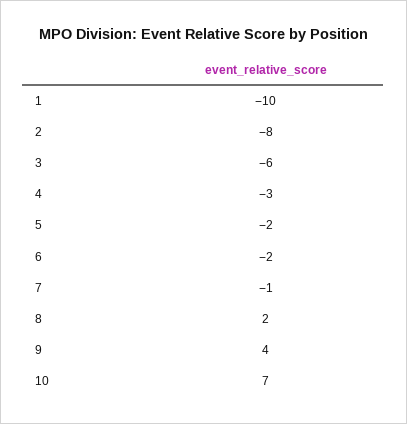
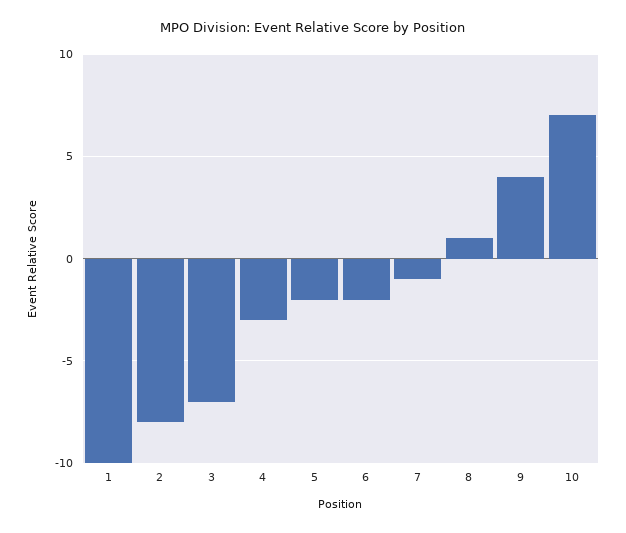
  {
    "1": -10,
    "2": -8,
-   "3": -6,
+   "3": -7,
    "4": -3,
    "5": -2,
    "6": -2,
    "7": -1,
-   "8": 2,
+   "8": 1,
    "9": 4,
    "10": 7
  }

